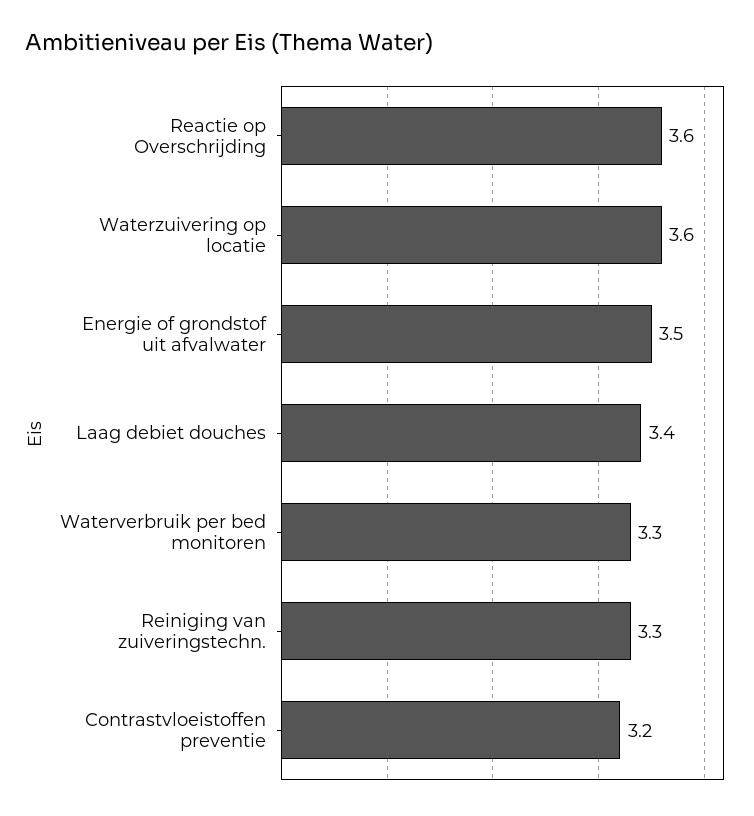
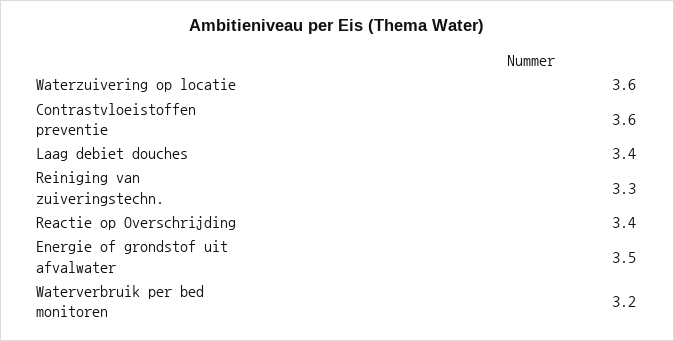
  {
-   "Reactie op Overschrijding": 3.6,
+   "Reactie op Overschrijding": 3.4,
    "Waterzuivering op locatie": 3.6,
    "Energie of grondstof uit afvalwater": 3.5,
    "Laag debiet douches": 3.4,
-   "Waterverbruik per bed monitoren": 3.3,
+   "Waterverbruik per bed monitoren": 3.2,
    "Reiniging van zuiveringstechn.": 3.3,
-   "Contrastvloeistoffen preventie": 3.2
+   "Contrastvloeistoffen preventie": 3.6
  }

